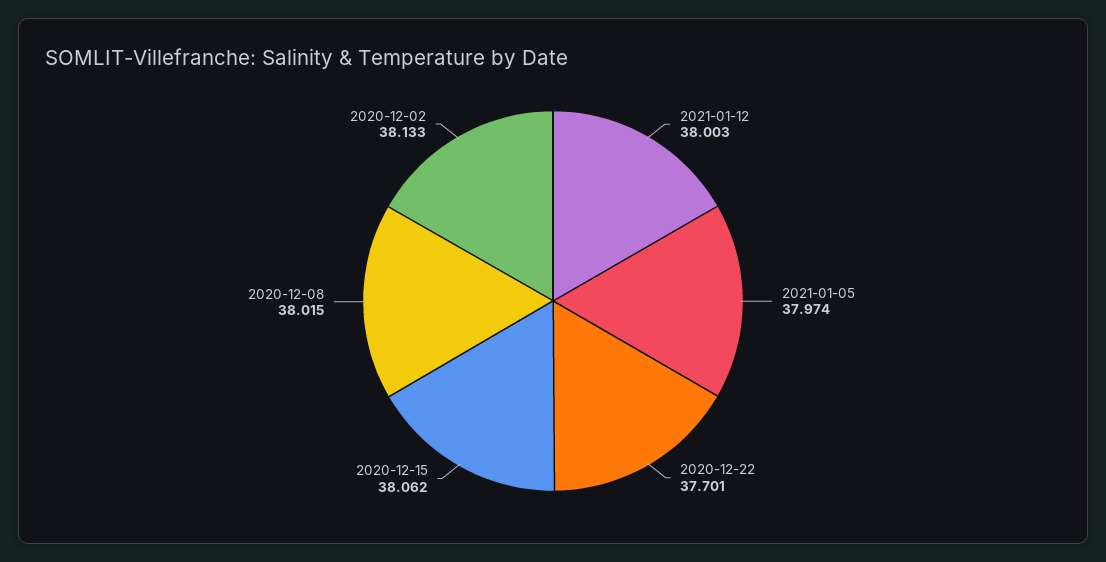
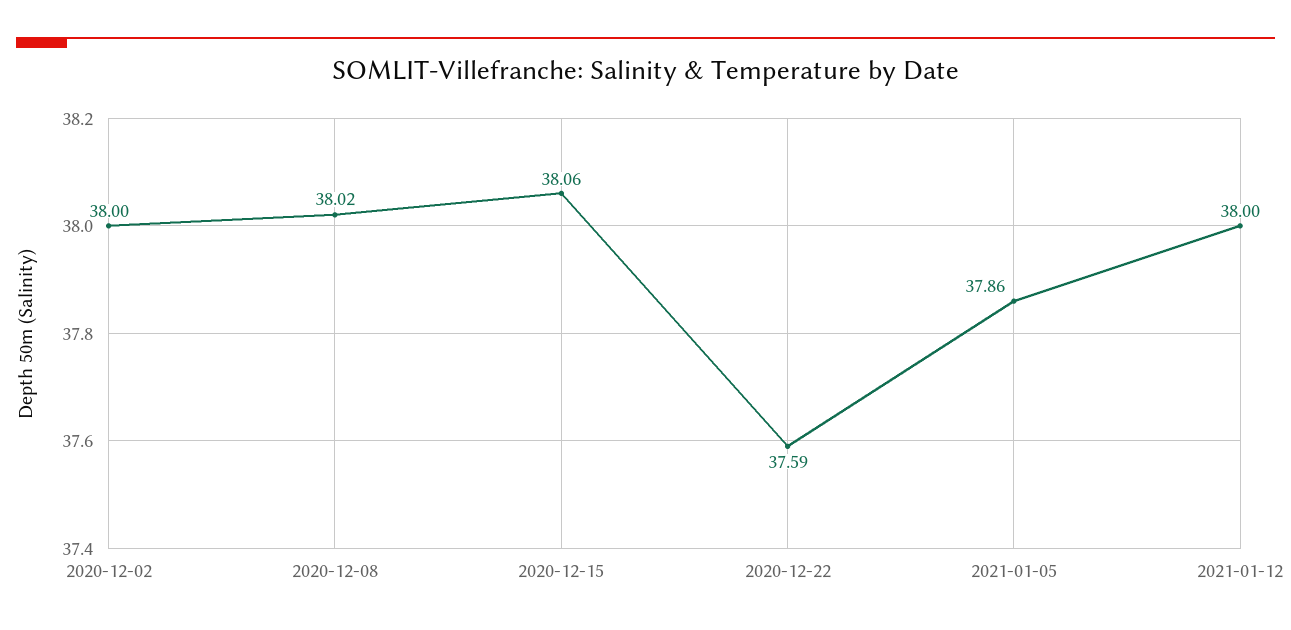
  {
    "2021-01-12": 38.003,
-   "2021-01-05": 37.974,
+   "2021-01-05": 37.86,
-   "2020-12-22": 37.701,
+   "2020-12-22": 37.59,
    "2020-12-15": 38.062,
    "2020-12-08": 38.015,
-   "2020-12-02": 38.133
+   "2020-12-02": 38
  }

